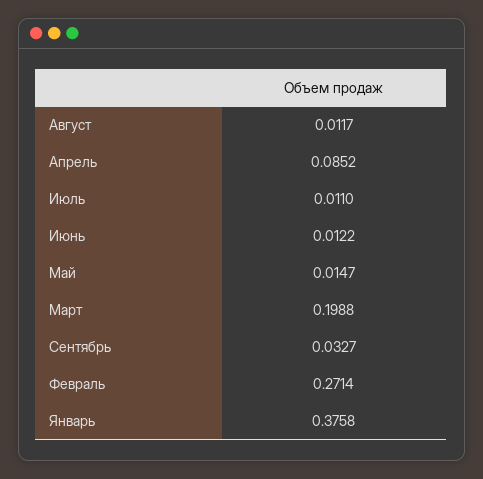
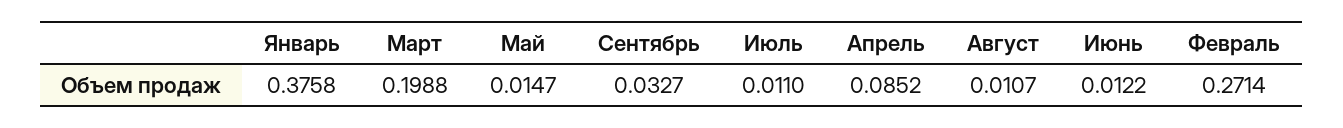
  {
-   "Август": 0.0117,
+   "Август": 0.0107,
    "Апрель": 0.0852,
    "Июль": 0.011,
    "Июнь": 0.0122,
    "Май": 0.0147,
    "Март": 0.1988,
    "Сентябрь": 0.0327,
    "Февраль": 0.2714,
    "Январь": 0.3758
  }

